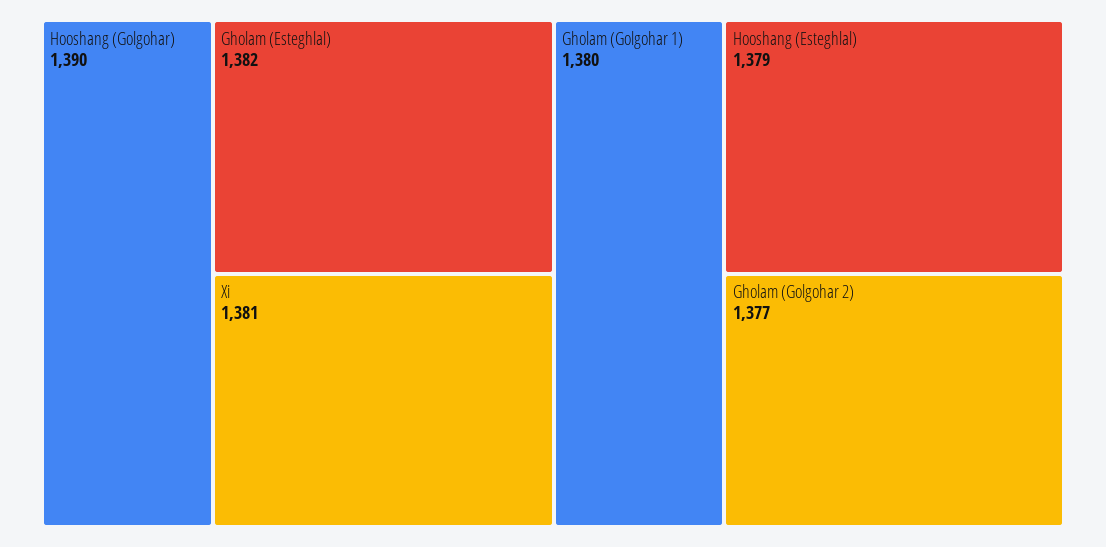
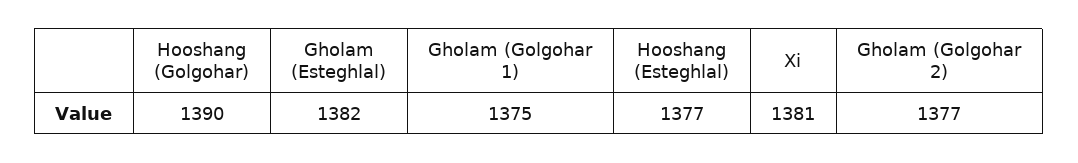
  {
    "Hooshang (Golgohar)": 1390,
    "Gholam (Esteghlal)": 1382,
    "Xi": 1381,
-   "Gholam (Golgohar 1)": 1380,
+   "Gholam (Golgohar 1)": 1375,
-   "Hooshang (Esteghlal)": 1379,
+   "Hooshang (Esteghlal)": 1377,
    "Gholam (Golgohar 2)": 1377
  }

